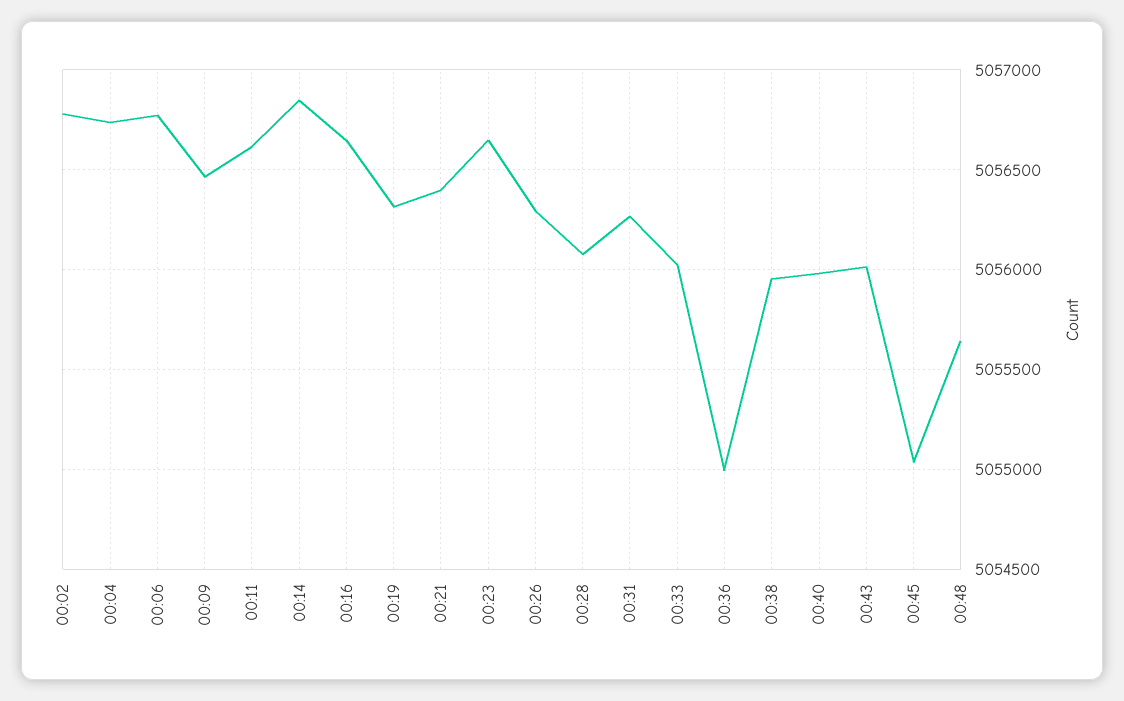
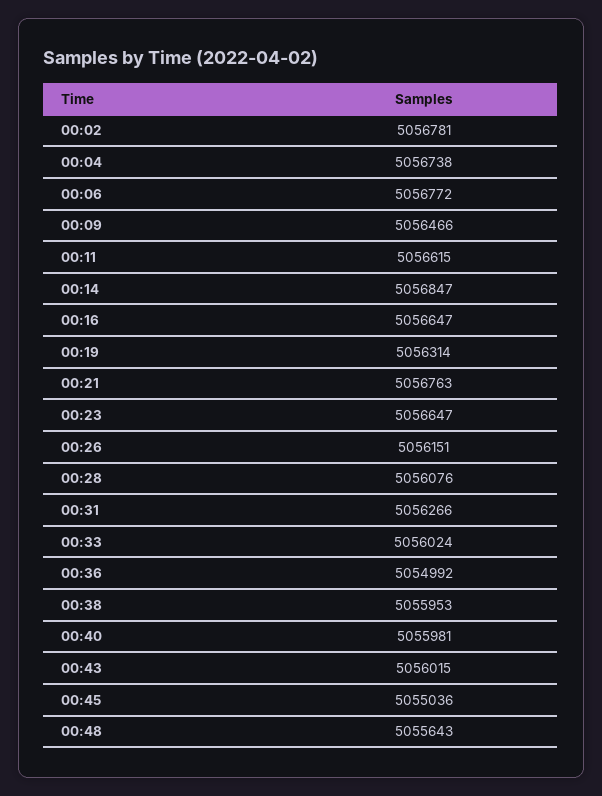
  {
    "00:02": 5056781,
    "00:04": 5056738,
    "00:06": 5056772,
    "00:09": 5056466,
    "00:11": 5056615,
    "00:14": 5056847,
    "00:16": 5056647,
    "00:19": 5056314,
-   "00:21": 5056400,
+   "00:21": 5056763,
    "00:23": 5056647,
-   "00:26": 5056300,
+   "00:26": 5056151,
    "00:28": 5056076,
    "00:31": 5056266,
    "00:33": 5056024,
    "00:36": 5054992,
    "00:38": 5055953,
    "00:40": 5055981,
    "00:43": 5056015,
    "00:45": 5055036,
    "00:48": 5055643
  }

